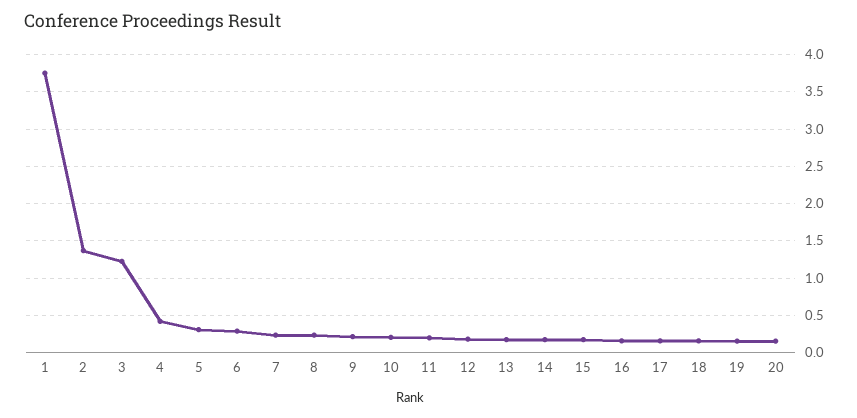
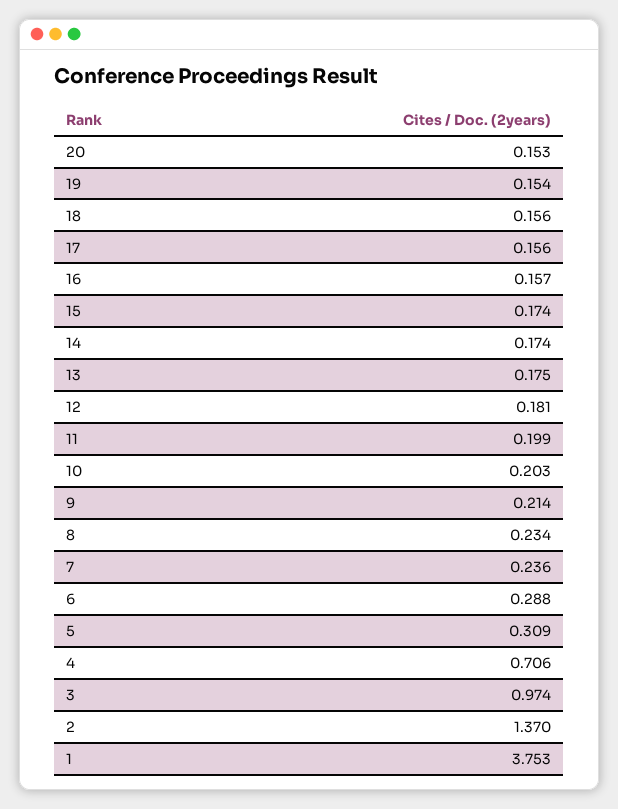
  {
    "1": 3.753,
    "2": 1.37,
-   "3": 1.2,
+   "3": 0.974,
-   "4": 0.4,
+   "4": 0.706,
    "5": 0.309,
    "6": 0.288,
    "7": 0.236,
    "8": 0.234,
    "9": 0.214,
    "10": 0.203,
    "11": 0.199,
    "12": 0.181,
    "13": 0.175,
    "14": 0.174,
    "15": 0.174,
    "16": 0.157,
    "17": 0.156,
    "18": 0.156,
    "19": 0.154,
    "20": 0.153
  }

